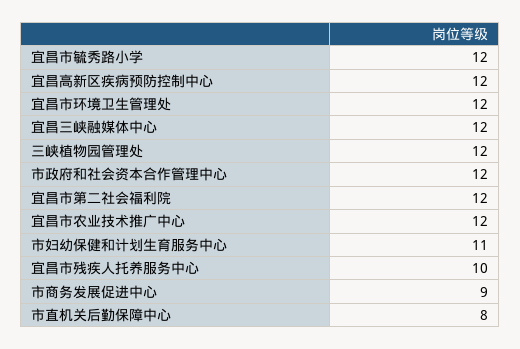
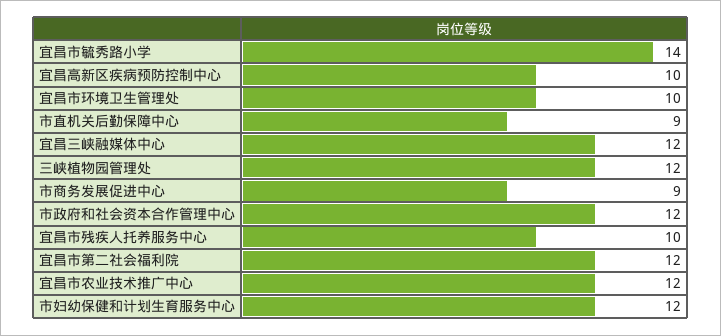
  {
-   "宜昌市毓秀路小学": 12,
+   "宜昌市毓秀路小学": 14,
-   "宜昌高新区疾病预防控制中心": 12,
+   "宜昌高新区疾病预防控制中心": 10,
-   "宜昌市环境卫生管理处": 12,
+   "宜昌市环境卫生管理处": 10,
    "宜昌三峡融媒体中心": 12,
    "三峡植物园管理处": 12,
    "市政府和社会资本合作管理中心": 12,
    "宜昌市第二社会福利院": 12,
    "宜昌市农业技术推广中心": 12,
-   "市妇幼保健和计划生育服务中心": 11,
+   "市妇幼保健和计划生育服务中心": 12,
    "宜昌市残疾人托养服务中心": 10,
    "市商务发展促进中心": 9,
-   "市直机关后勤保障中心": 8
+   "市直机关后勤保障中心": 9
  }

